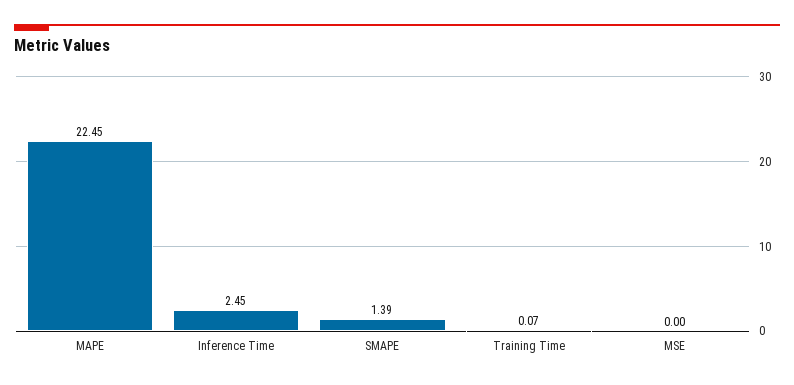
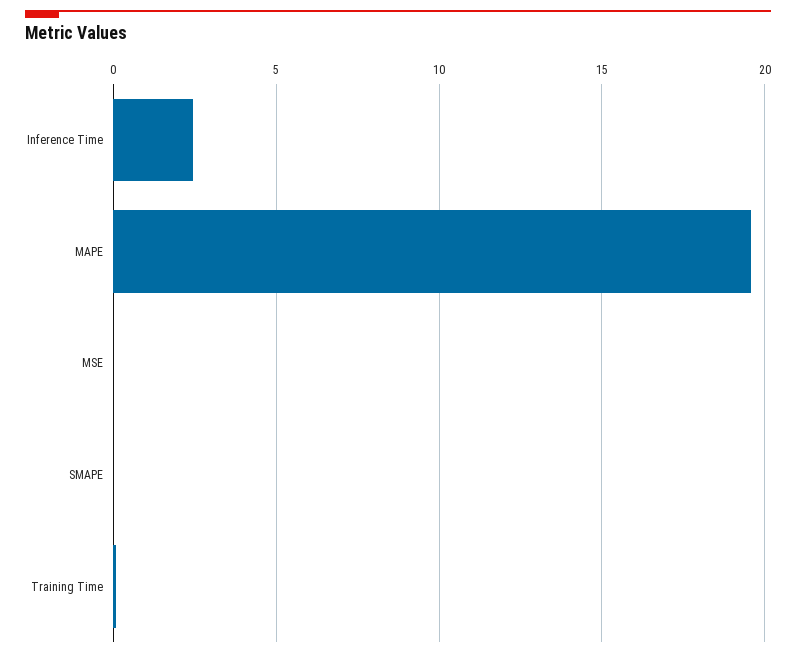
  {
-   "MAPE": 22.45,
+   "MAPE": 19.5,
    "Inference Time": 2.45,
-   "SMAPE": 1.39,
+   "SMAPE": 0,
    "Training Time": 0.07,
    "MSE": 0
  }

